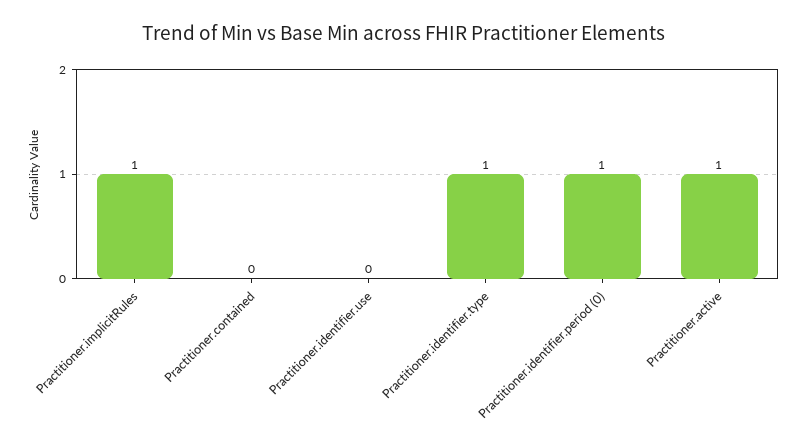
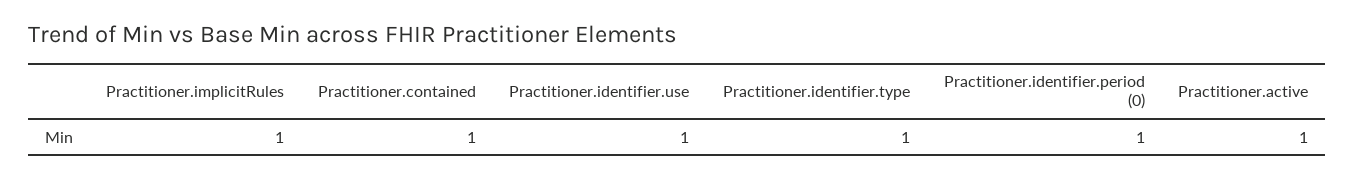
  {
    "Practitioner.implicitRules": 1,
-   "Practitioner.contained": 0,
+   "Practitioner.contained": 1,
-   "Practitioner.identifier.use": 0,
+   "Practitioner.identifier.use": 1,
    "Practitioner.identifier.type": 1,
    "Practitioner.identifier.period (0)": 1,
    "Practitioner.active": 1
  }

